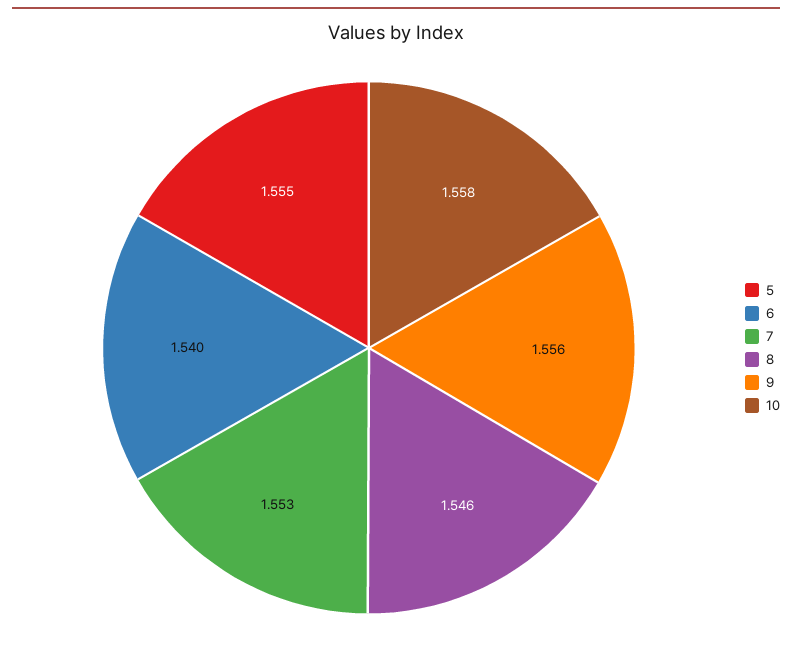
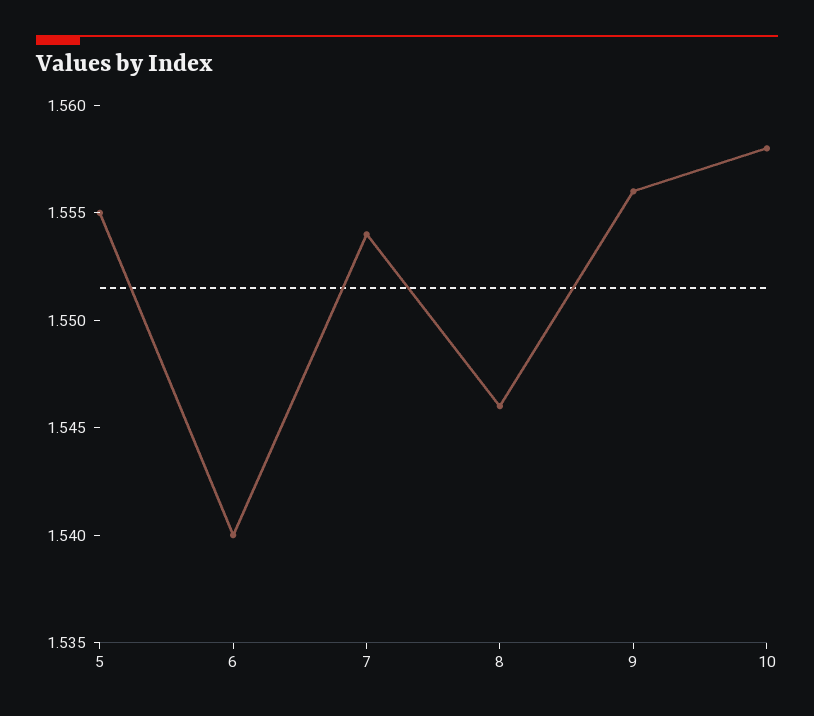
  {
    "5": 1.555,
    "6": 1.54,
-   "7": 1.553,
+   "7": 1.554,
    "8": 1.546,
    "9": 1.556,
    "10": 1.558
  }

